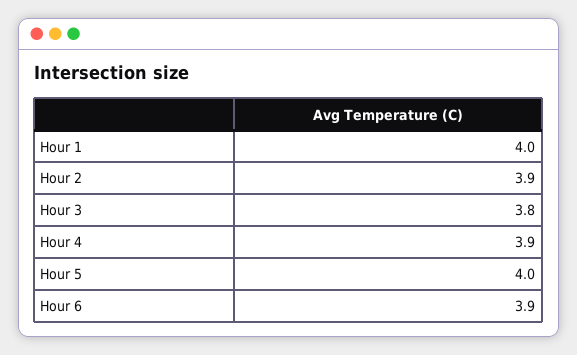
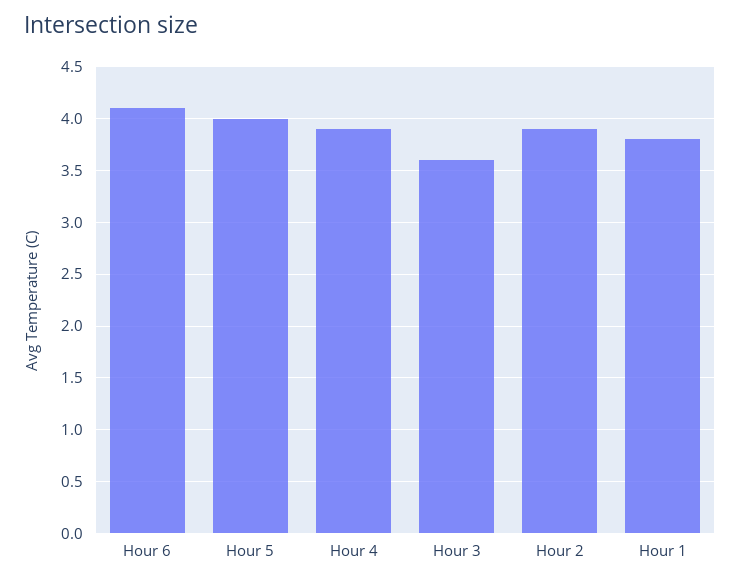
  {
-   "Hour 1": 4,
+   "Hour 1": 3.8,
    "Hour 2": 3.9,
-   "Hour 3": 3.8,
+   "Hour 3": 3.6,
    "Hour 4": 3.9,
    "Hour 5": 4,
-   "Hour 6": 3.9
+   "Hour 6": 4.1
  }

